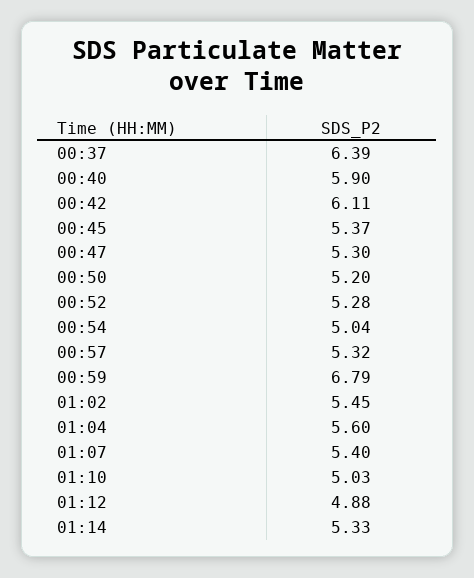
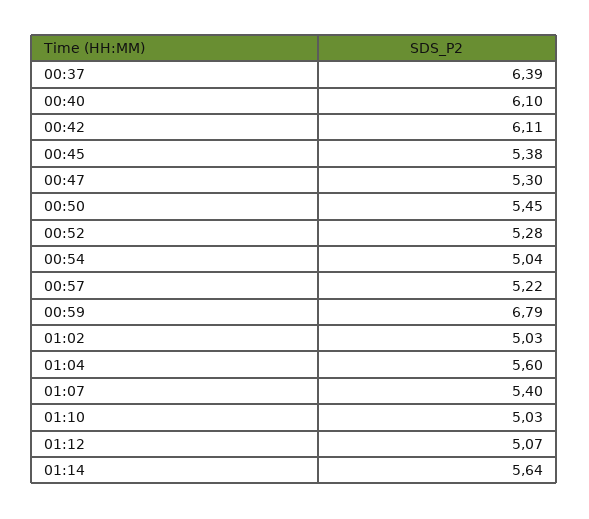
  {
    "00:37": 6.39,
-   "00:40": 5.9,
+   "00:40": 6.1,
    "00:42": 6.11,
-   "00:45": 5.37,
+   "00:45": 5.38,
    "00:47": 5.3,
-   "00:50": 5.2,
+   "00:50": 5.45,
    "00:52": 5.28,
    "00:54": 5.04,
-   "00:57": 5.32,
+   "00:57": 5.22,
    "00:59": 6.79,
-   "01:02": 5.45,
+   "01:02": 5.03,
    "01:04": 5.6,
    "01:07": 5.4,
    "01:10": 5.03,
-   "01:12": 4.88,
+   "01:12": 5.07,
-   "01:14": 5.33
+   "01:14": 5.64
  }

